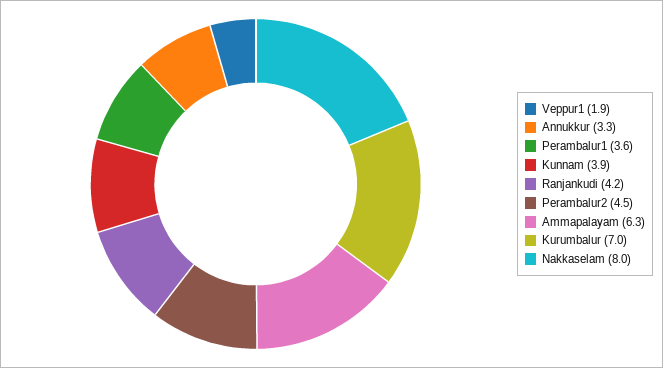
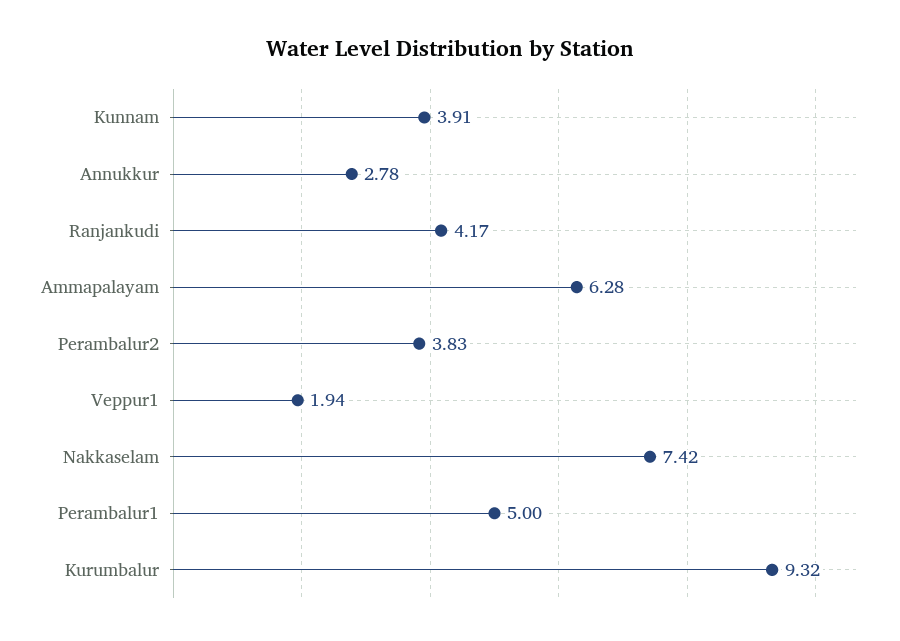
  {
    "Veppur1": 1.94,
-   "Annukkur": 3.3,
+   "Annukkur": 2.78,
-   "Perambalur1": 3.6,
+   "Perambalur1": 5,
    "Kunnam": 3.91,
    "Ranjankudi": 4.17,
-   "Perambalur2": 4.5,
+   "Perambalur2": 3.83,
    "Ammapalayam": 6.28,
-   "Kurumbalur": 7,
+   "Kurumbalur": 9.32,
-   "Nakkaselam": 8
+   "Nakkaselam": 7.42
  }

